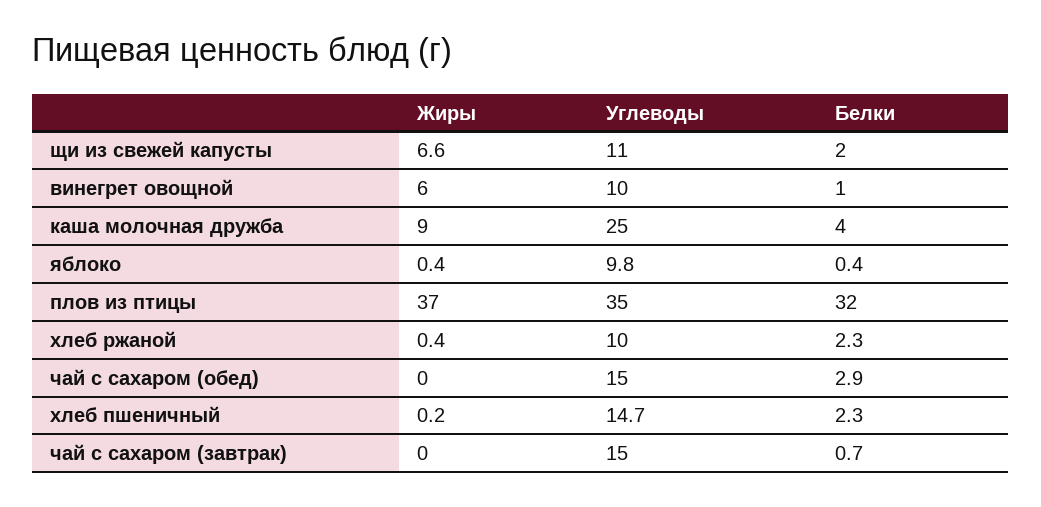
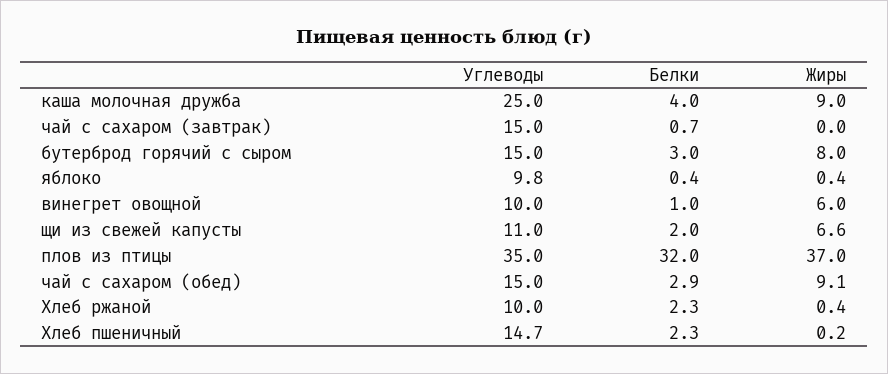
  {
    "Жиры": {
      "щи из свежей капусты": 6.6,
      "винегрет овощной": 6,
      "каша молочная дружба": 9,
      "яблоко": 0.4,
      "плов из птицы": 37,
      "хлеб ржаной": 0.4,
-     "чай с сахаром (обед)": 0,
+     "чай с сахаром (обед)": 9.1,
      "хлеб пшеничный": 0.2,
-     "чай с сахаром (завтрак)": 0
+     "чай с сахаром (завтрак)": 0,
+     "бутерброд горячий с сыром": 8
    },
    "Углеводы": {
      "щи из свежей капусты": 11,
      "винегрет овощной": 10,
      "каша молочная дружба": 25,
      "яблоко": 9.8,
      "плов из птицы": 35,
      "хлеб ржаной": 10,
      "чай с сахаром (обед)": 15,
      "хлеб пшеничный": 14.7,
-     "чай с сахаром (завтрак)": 15
+     "чай с сахаром (завтрак)": 15,
+     "бутерброд горячий с сыром": 15
    },
    "Белки": {
      "щи из свежей капусты": 2,
      "винегрет овощной": 1,
      "каша молочная дружба": 4,
      "яблоко": 0.4,
      "плов из птицы": 32,
      "хлеб ржаной": 2.3,
      "чай с сахаром (обед)": 2.9,
      "хлеб пшеничный": 2.3,
-     "чай с сахаром (завтрак)": 0.7
+     "чай с сахаром (завтрак)": 0.7,
+     "бутерброд горячий с сыром": 3
    }
  }

